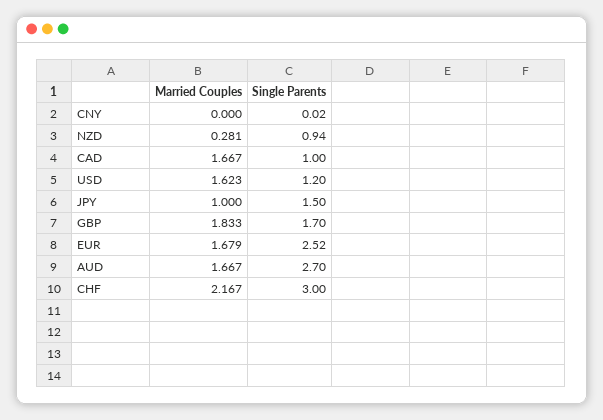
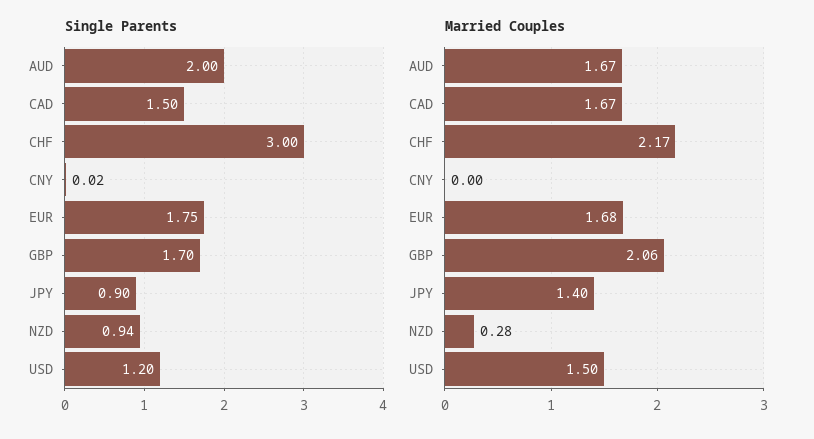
  {
    "Married Couples": {
      "CNY": 0,
      "NZD": 0.281,
      "CAD": 1.667,
-     "USD": 1.623,
+     "USD": 1.5,
-     "JPY": 1,
+     "JPY": 1.4,
-     "GBP": 1.833,
+     "GBP": 2.06,
      "EUR": 1.679,
      "AUD": 1.667,
      "CHF": 2.167
    },
    "Single Parents": {
      "CNY": 0.02,
      "NZD": 0.94,
-     "CAD": 1,
+     "CAD": 1.5,
      "USD": 1.2,
-     "JPY": 1.5,
+     "JPY": 0.9,
      "GBP": 1.7,
-     "EUR": 2.52,
+     "EUR": 1.75,
-     "AUD": 2.7,
+     "AUD": 2,
      "CHF": 3
    }
  }

